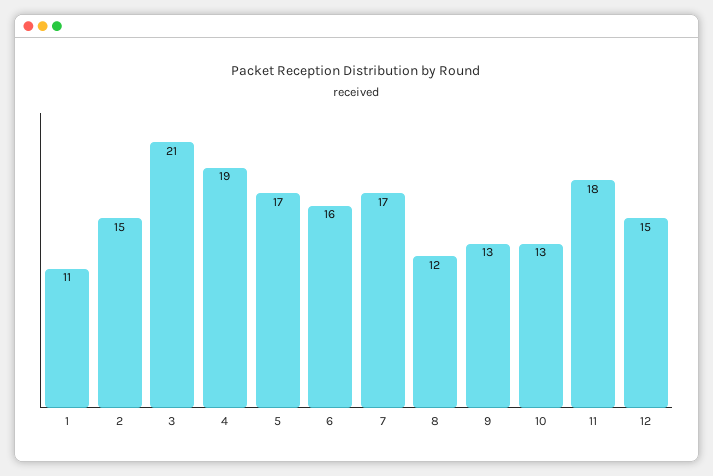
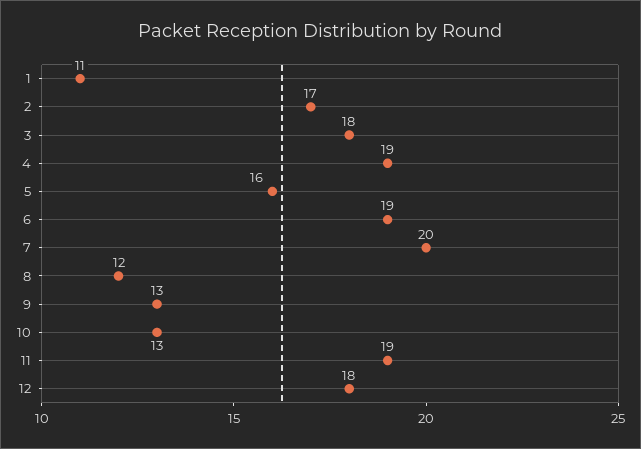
  {
    "1": 11,
-   "2": 15,
+   "2": 17,
-   "3": 21,
+   "3": 18,
    "4": 19,
-   "5": 17,
+   "5": 16,
-   "6": 16,
+   "6": 19,
-   "7": 17,
+   "7": 20,
    "8": 12,
    "9": 13,
    "10": 13,
-   "11": 18,
+   "11": 19,
-   "12": 15
+   "12": 18
  }

